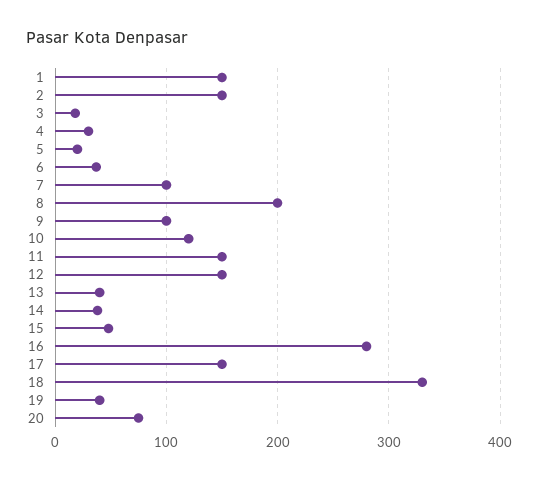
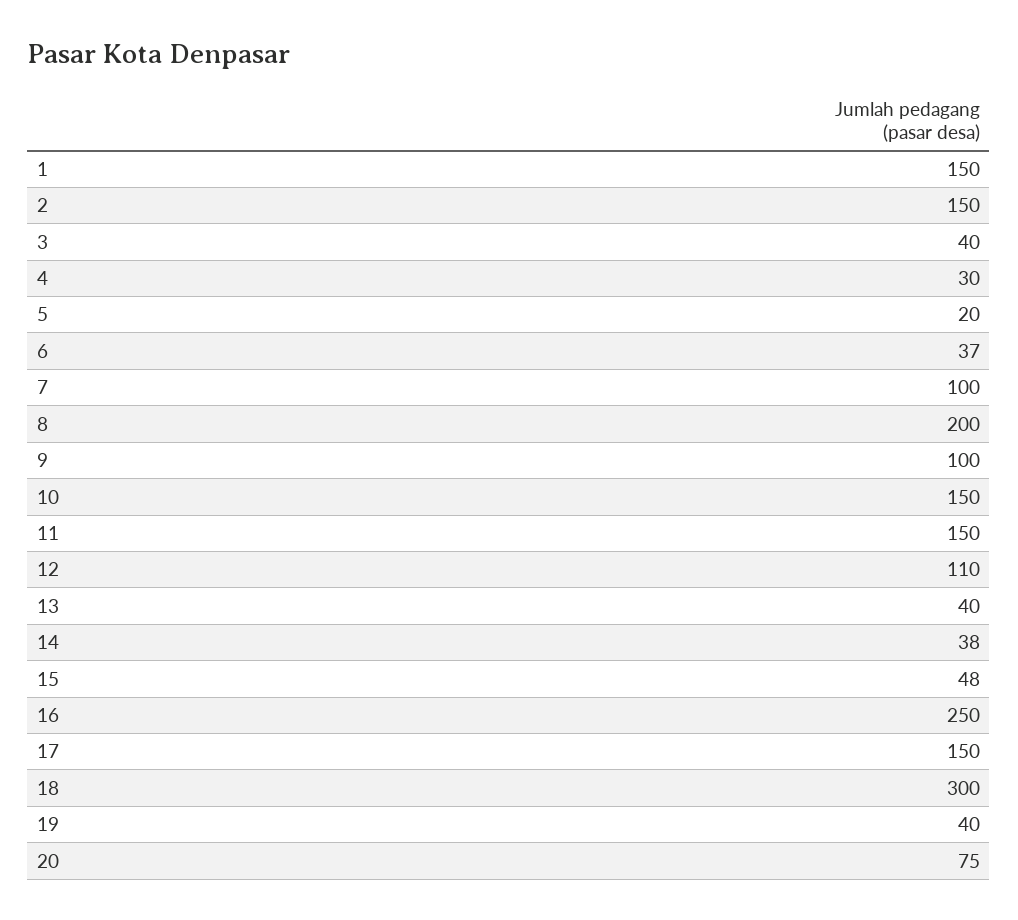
  {
    "1": 150,
    "2": 150,
-   "3": 20,
+   "3": 40,
    "4": 30,
    "5": 20,
    "6": 37,
    "7": 100,
    "8": 200,
    "9": 100,
-   "10": 120,
+   "10": 150,
    "11": 150,
-   "12": 150,
+   "12": 110,
    "13": 40,
    "14": 38,
    "15": 48,
-   "16": 280,
+   "16": 250,
    "17": 150,
-   "18": 330,
+   "18": 300,
    "19": 40,
    "20": 75
  }

